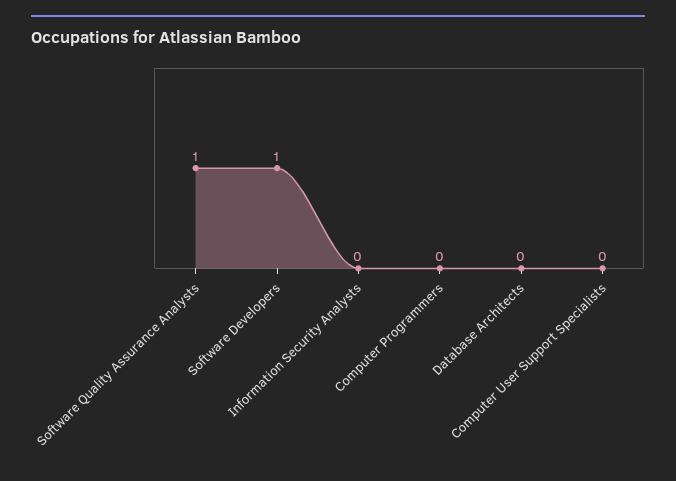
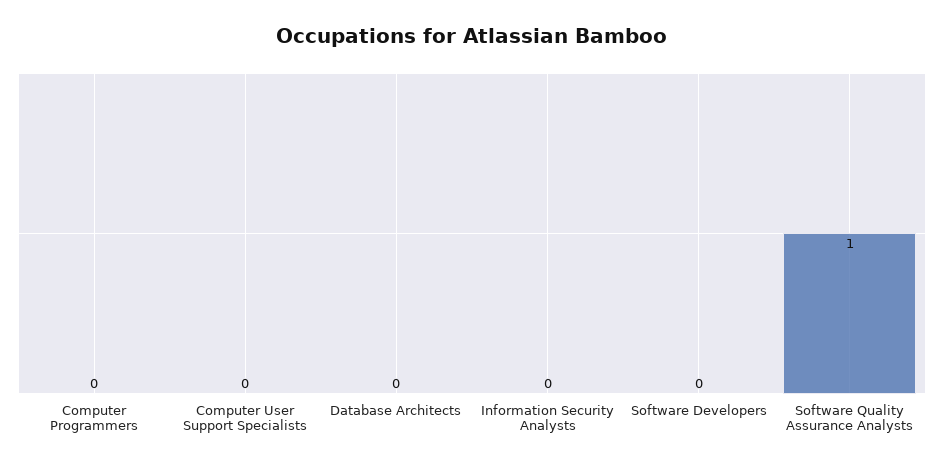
  {
    "Software Quality Assurance Analysts": 1,
-   "Software Developers": 1,
+   "Software Developers": 0,
    "Information Security Analysts": 0,
    "Computer Programmers": 0,
    "Database Architects": 0,
    "Computer User Support Specialists": 0
  }

